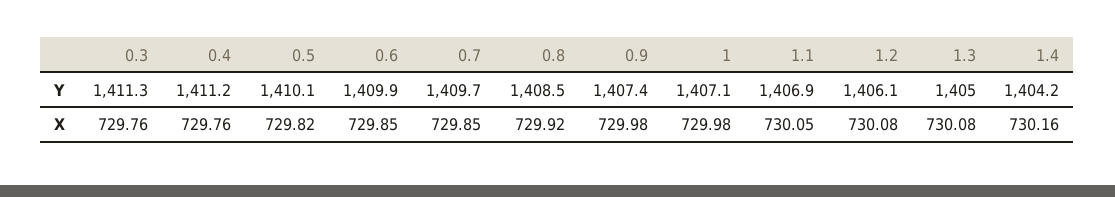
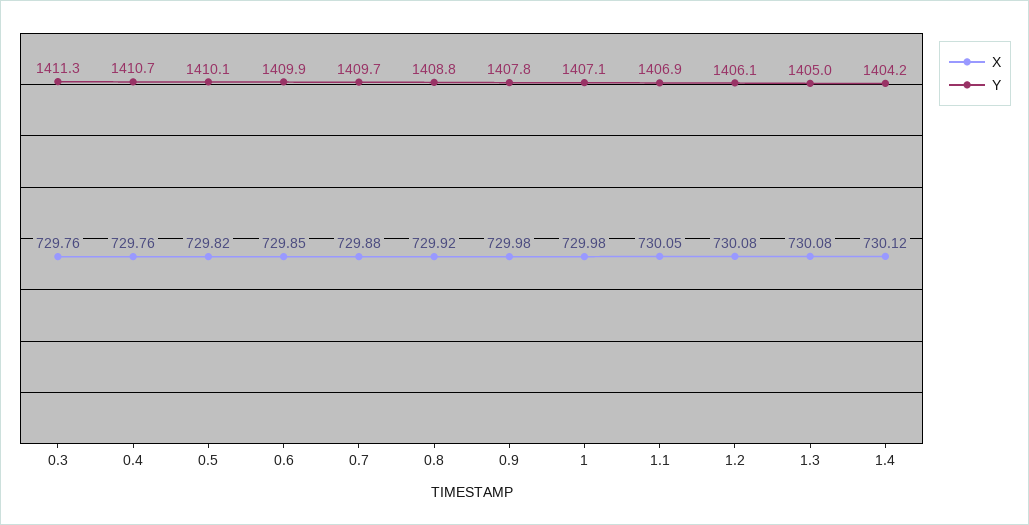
  {
    "Y": {
      "0.3": 1411.3,
-     "0.4": 1411.2,
+     "0.4": 1410.7,
      "0.5": 1410.1,
      "0.6": 1409.9,
      "0.7": 1409.7,
-     "0.8": 1408.5,
+     "0.8": 1408.8,
-     "0.9": 1407.4,
+     "0.9": 1407.8,
      "1": 1407.1,
      "1.1": 1406.9,
      "1.2": 1406.1,
      "1.3": 1405,
      "1.4": 1404.2
    },
    "X": {
      "0.3": 729.76,
      "0.4": 729.76,
      "0.5": 729.82,
      "0.6": 729.85,
-     "0.7": 729.85,
+     "0.7": 729.88,
      "0.8": 729.92,
      "0.9": 729.98,
      "1": 729.98,
      "1.1": 730.05,
      "1.2": 730.08,
      "1.3": 730.08,
-     "1.4": 730.16
+     "1.4": 730.12
    }
  }

